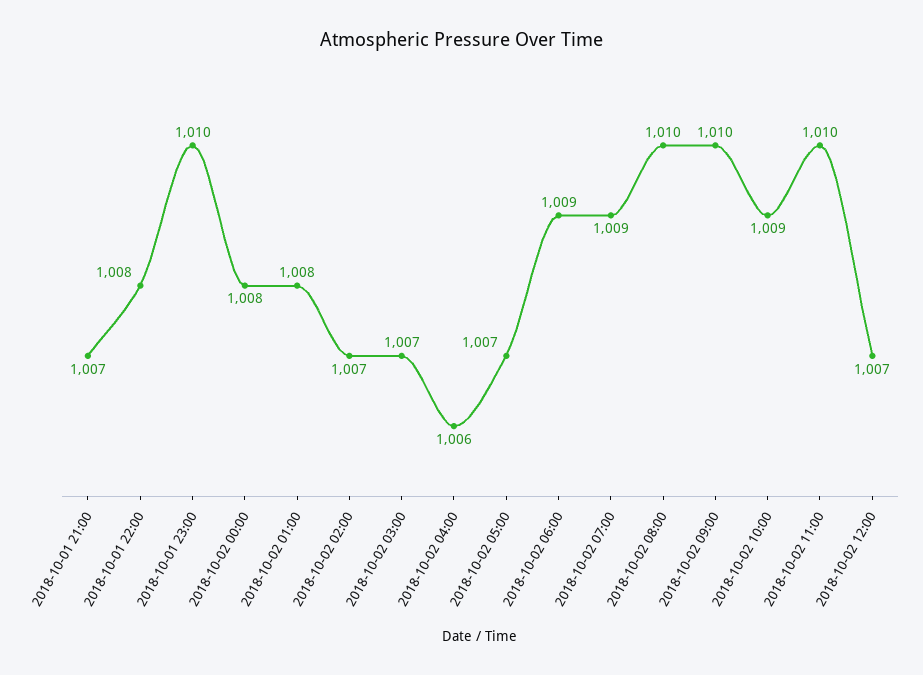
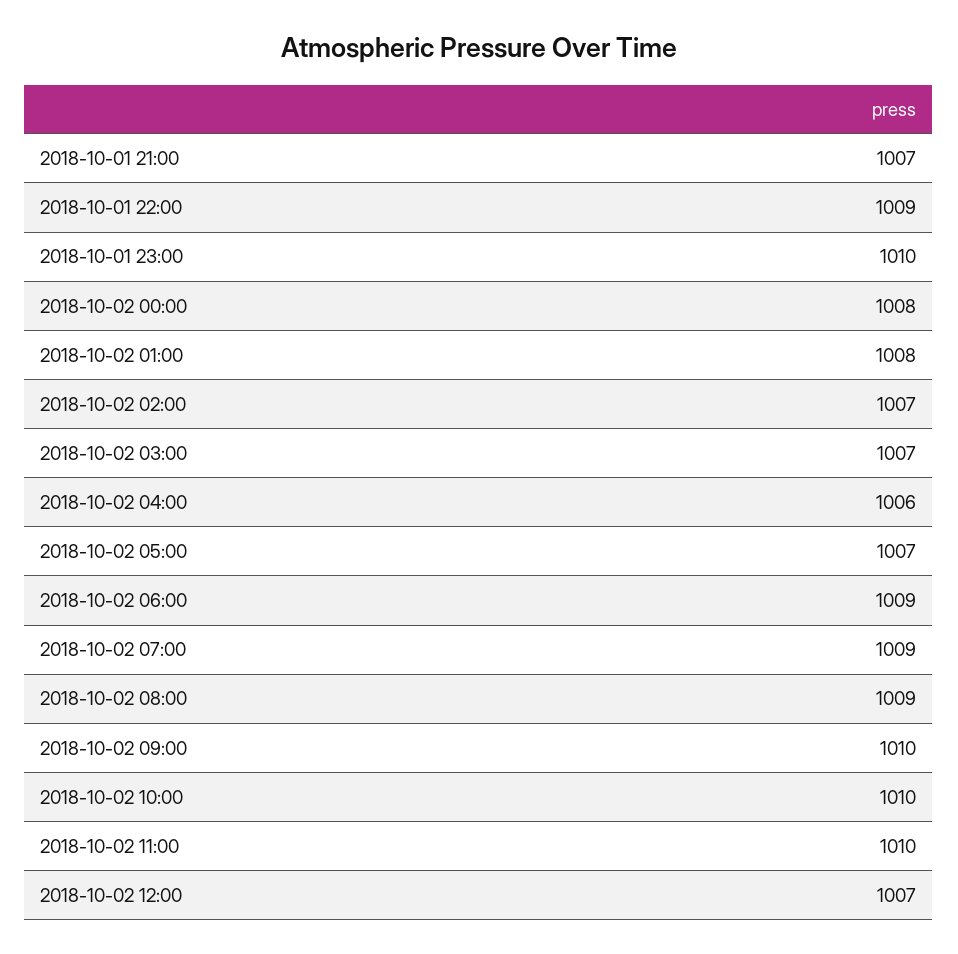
  {
    "2018-10-01 21:00": 1007,
-   "2018-10-01 22:00": 1008,
+   "2018-10-01 22:00": 1009,
    "2018-10-01 23:00": 1010,
    "2018-10-02 00:00": 1008,
    "2018-10-02 01:00": 1008,
    "2018-10-02 02:00": 1007,
    "2018-10-02 03:00": 1007,
    "2018-10-02 04:00": 1006,
    "2018-10-02 05:00": 1007,
    "2018-10-02 06:00": 1009,
    "2018-10-02 07:00": 1009,
-   "2018-10-02 08:00": 1010,
+   "2018-10-02 08:00": 1009,
    "2018-10-02 09:00": 1010,
-   "2018-10-02 10:00": 1009,
+   "2018-10-02 10:00": 1010,
    "2018-10-02 11:00": 1010,
    "2018-10-02 12:00": 1007
  }

